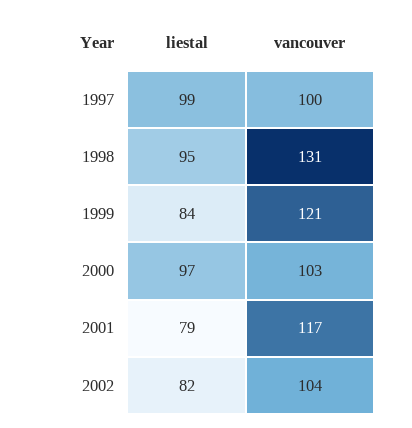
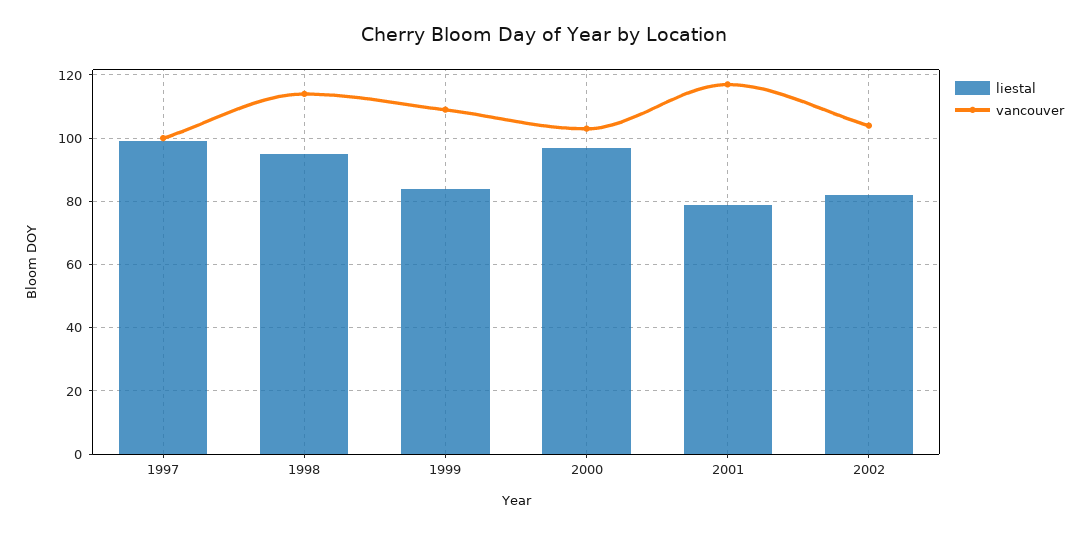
  {
    "liestal": {
      "1997": 99,
      "1998": 95,
      "1999": 84,
      "2000": 97,
      "2001": 79,
      "2002": 82
    },
    "vancouver": {
      "1997": 100,
-     "1998": 131,
+     "1998": 115,
-     "1999": 121,
+     "1999": 110,
      "2000": 103,
      "2001": 117,
      "2002": 104
    }
  }

